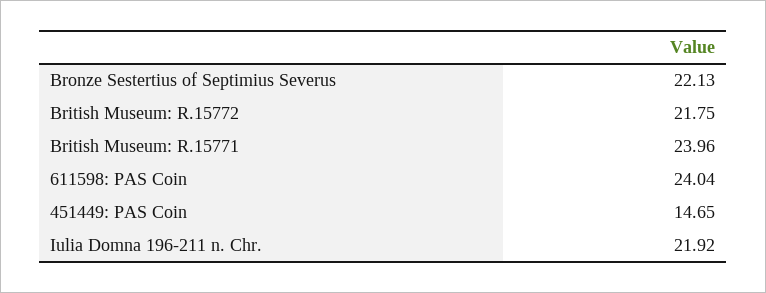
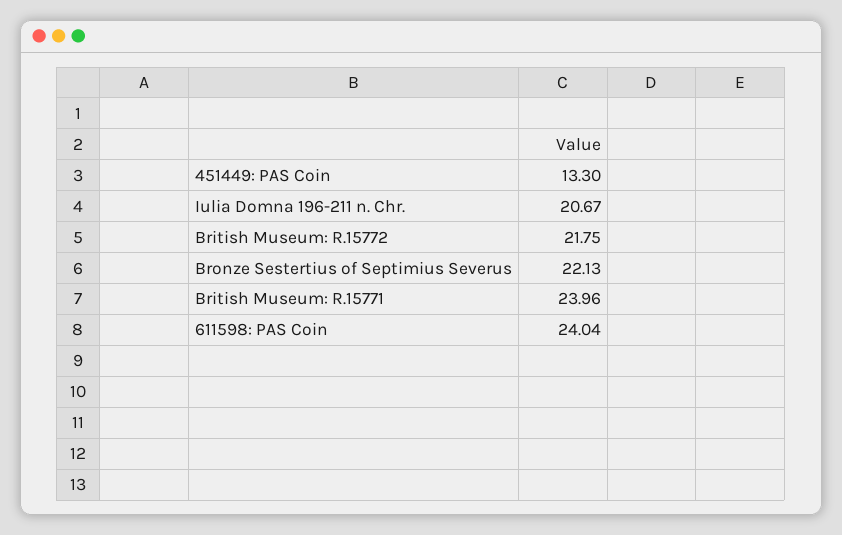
  {
    "Bronze Sestertius of Septimius Severus": 22.13,
    "British Museum: R.15772": 21.75,
    "British Museum: R.15771": 23.96,
    "611598: PAS Coin": 24.04,
-   "451449: PAS Coin": 14.65,
+   "451449: PAS Coin": 13.3,
-   "Iulia Domna 196-211 n. Chr.": 21.92
+   "Iulia Domna 196-211 n. Chr.": 20.67
  }

